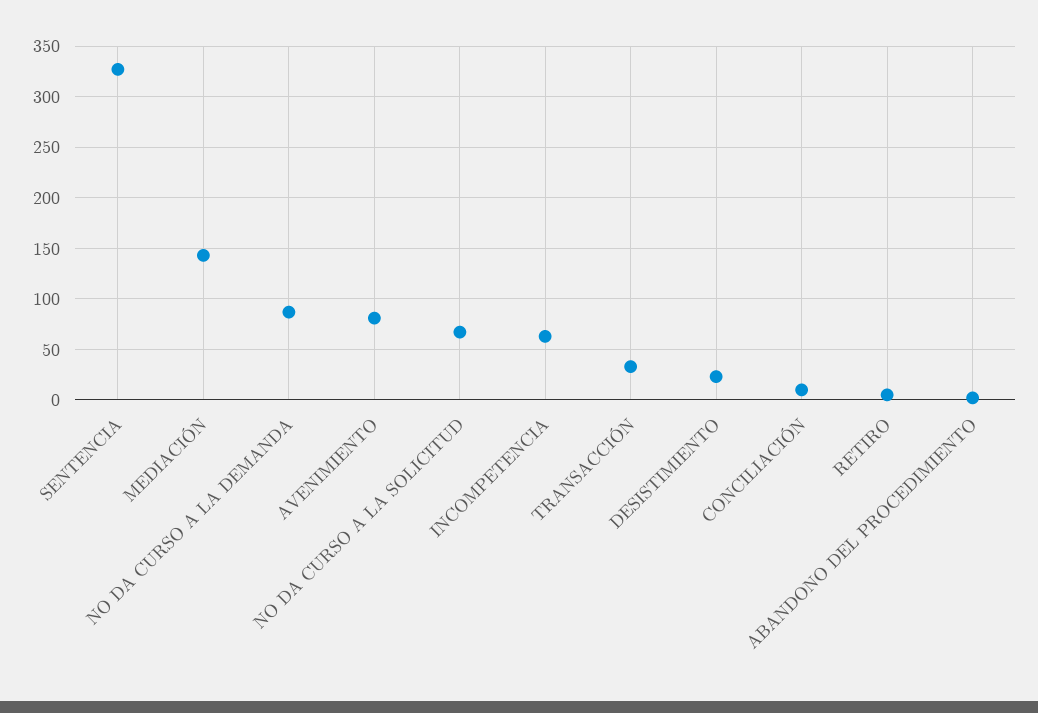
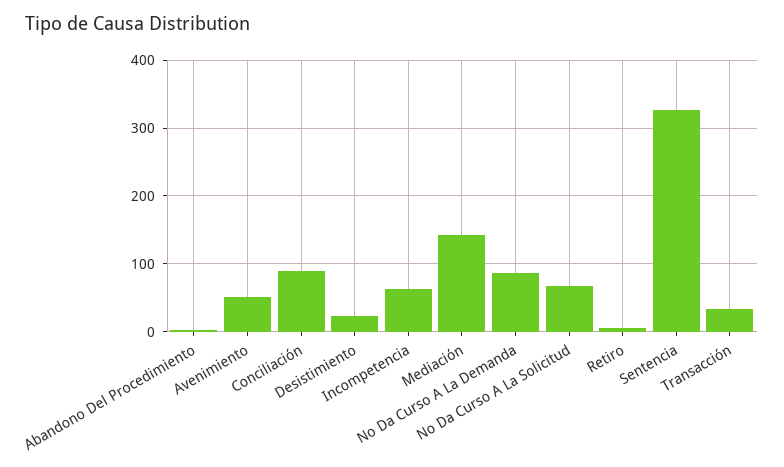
  {
    "SENTENCIA": 330,
    "MEDIACIÓN": 140,
    "NO DA CURSO A LA DEMANDA": 90,
-   "AVENIMIENTO": 80,
+   "AVENIMIENTO": 50,
    "NO DA CURSO A LA SOLICITUD": 70,
    "INCOMPETENCIA": 60,
    "TRANSACCIÓN": 30,
    "DESISTIMIENTO": 20,
-   "CONCILIACIÓN": 10,
+   "CONCILIACIÓN": 90,
    "RETIRO": 10,
    "ABANDONO DEL PROCEDIMIENTO": 0
  }

